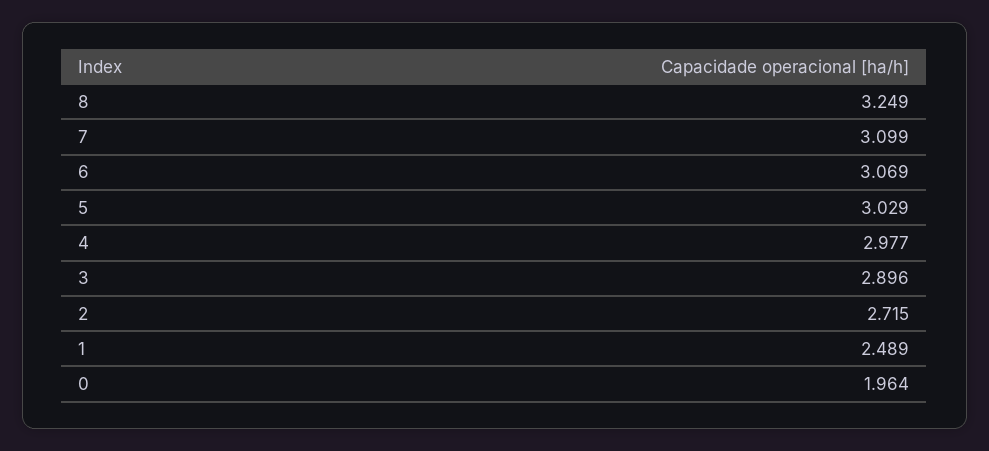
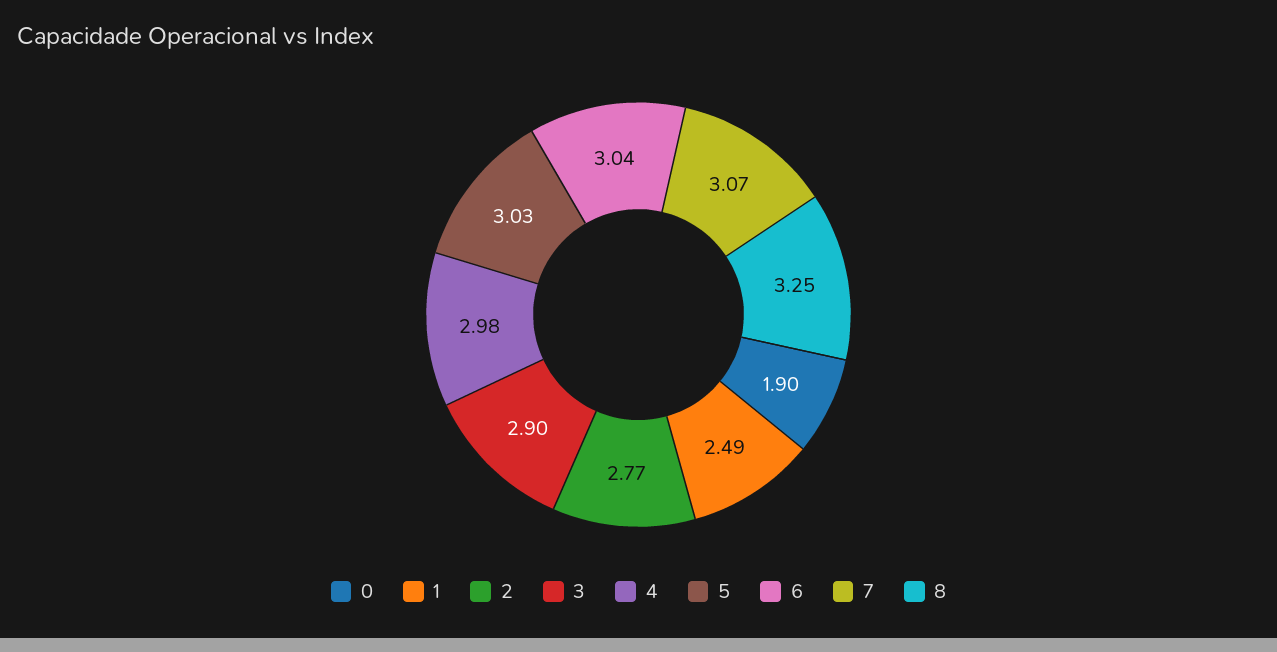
  {
    "8": 3.249,
-   "7": 3.099,
+   "7": 3.07,
-   "6": 3.069,
+   "6": 3.04,
    "5": 3.029,
    "4": 2.977,
    "3": 2.896,
-   "2": 2.715,
+   "2": 2.77,
    "1": 2.489,
-   "0": 1.964
+   "0": 1.9
  }

